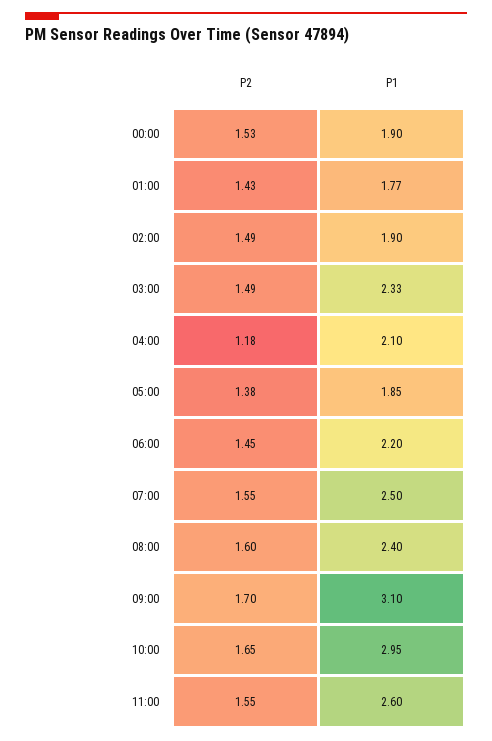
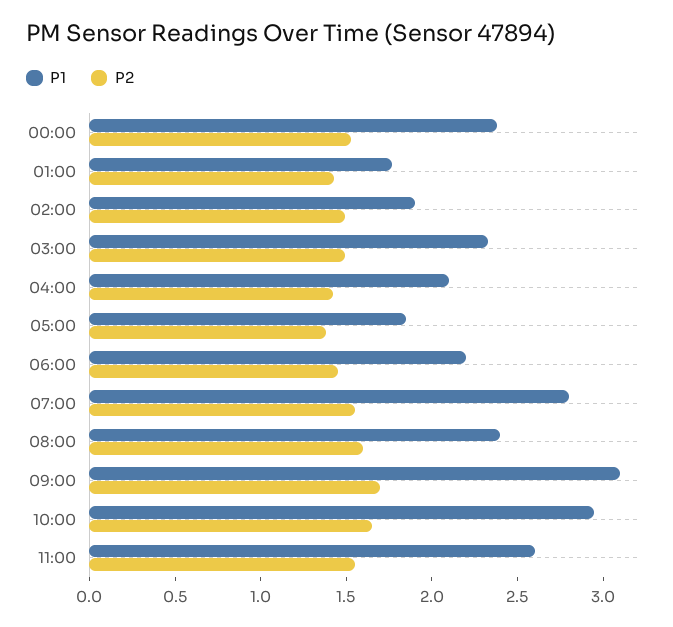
  {
    "P2": {
      "00:00": 1.53,
      "01:00": 1.43,
      "02:00": 1.49,
      "03:00": 1.49,
-     "04:00": 1.18,
+     "04:00": 1.4,
      "05:00": 1.38,
      "06:00": 1.45,
      "07:00": 1.55,
      "08:00": 1.6,
      "09:00": 1.7,
      "10:00": 1.65,
      "11:00": 1.55
    },
    "P1": {
-     "00:00": 1.9,
+     "00:00": 2.4,
      "01:00": 1.77,
      "02:00": 1.9,
      "03:00": 2.33,
      "04:00": 2.1,
      "05:00": 1.85,
      "06:00": 2.2,
-     "07:00": 2.5,
+     "07:00": 2.8,
      "08:00": 2.4,
      "09:00": 3.1,
      "10:00": 2.95,
      "11:00": 2.6
    }
  }

